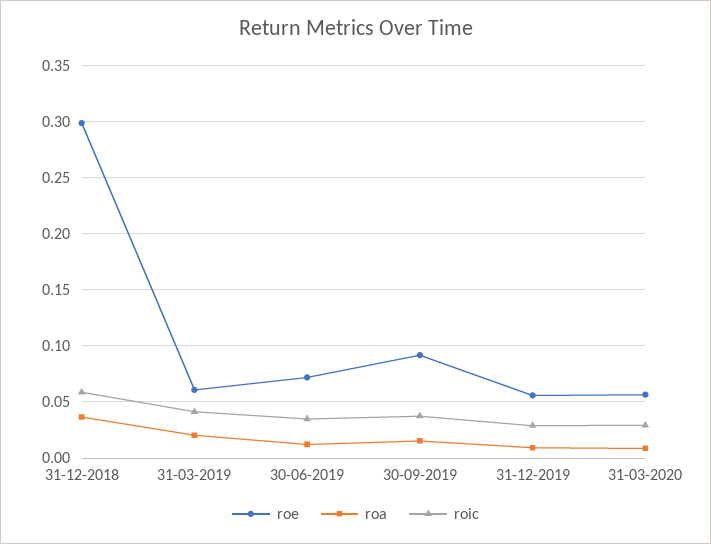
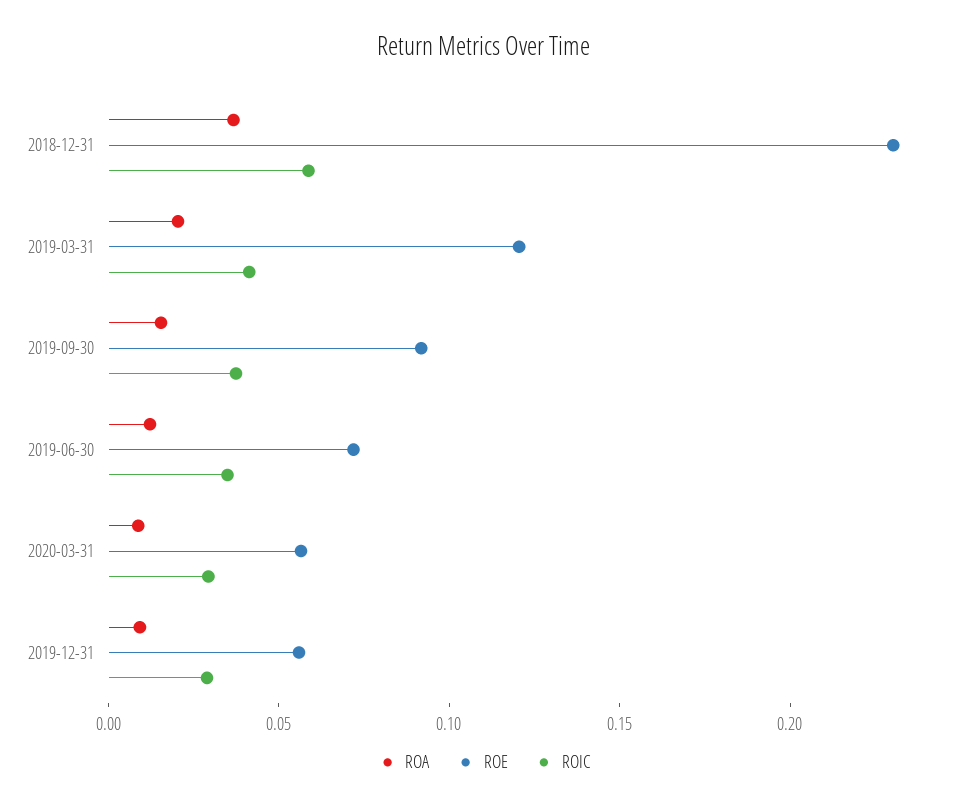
  {
    "roe": {
-     "31-12-2018": 0.3,
+     "31-12-2018": 0.23,
-     "31-03-2019": 0.06,
+     "31-03-2019": 0.12,
      "30-06-2019": 0.07,
      "30-09-2019": 0.09,
      "31-12-2019": 0.06,
      "31-03-2020": 0.06
    },
    "roa": {
      "31-12-2018": 0.04,
      "31-03-2019": 0.02,
      "30-06-2019": 0.01,
      "30-09-2019": 0.02,
      "31-12-2019": 0.01,
      "31-03-2020": 0.01
    },
    "roic": {
      "31-12-2018": 0.06,
      "31-03-2019": 0.04,
      "30-06-2019": 0.03,
      "30-09-2019": 0.04,
      "31-12-2019": 0.03,
      "31-03-2020": 0.03
    }
  }

